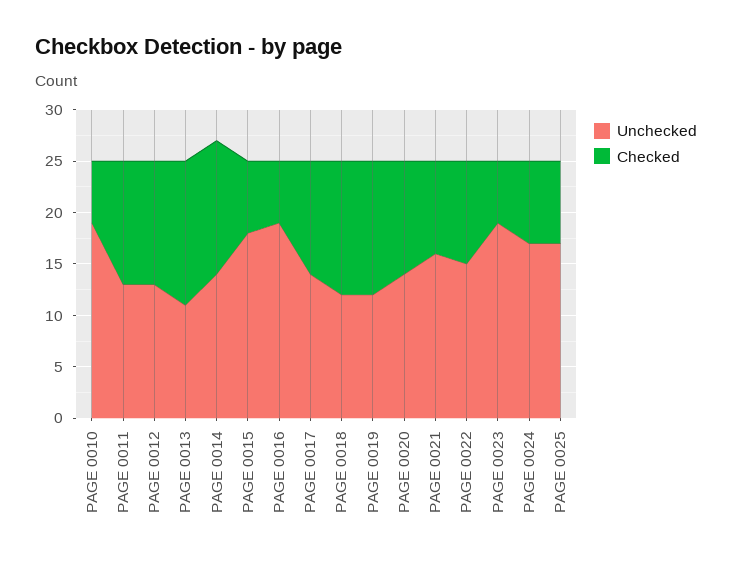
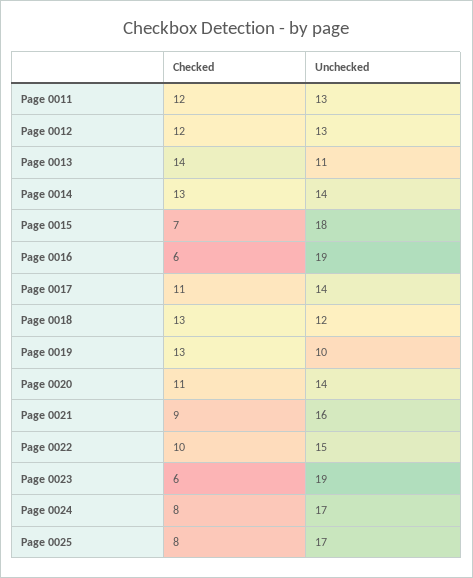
  {
    "Unchecked": {
-     "PAGE 0010": 19,
      "PAGE 0011": 13,
      "PAGE 0012": 13,
      "PAGE 0013": 11,
      "PAGE 0014": 14,
      "PAGE 0015": 18,
      "PAGE 0016": 19,
      "PAGE 0017": 14,
      "PAGE 0018": 12,
-     "PAGE 0019": 12,
+     "PAGE 0019": 10,
      "PAGE 0020": 14,
      "PAGE 0021": 16,
      "PAGE 0022": 15,
      "PAGE 0023": 19,
      "PAGE 0024": 17,
      "PAGE 0025": 17
    },
    "Checked": {
-     "PAGE 0010": 6,
      "PAGE 0011": 12,
      "PAGE 0012": 12,
      "PAGE 0013": 14,
      "PAGE 0014": 13,
      "PAGE 0015": 7,
      "PAGE 0016": 6,
      "PAGE 0017": 11,
      "PAGE 0018": 13,
      "PAGE 0019": 13,
      "PAGE 0020": 11,
      "PAGE 0021": 9,
      "PAGE 0022": 10,
      "PAGE 0023": 6,
      "PAGE 0024": 8,
      "PAGE 0025": 8
    }
  }

